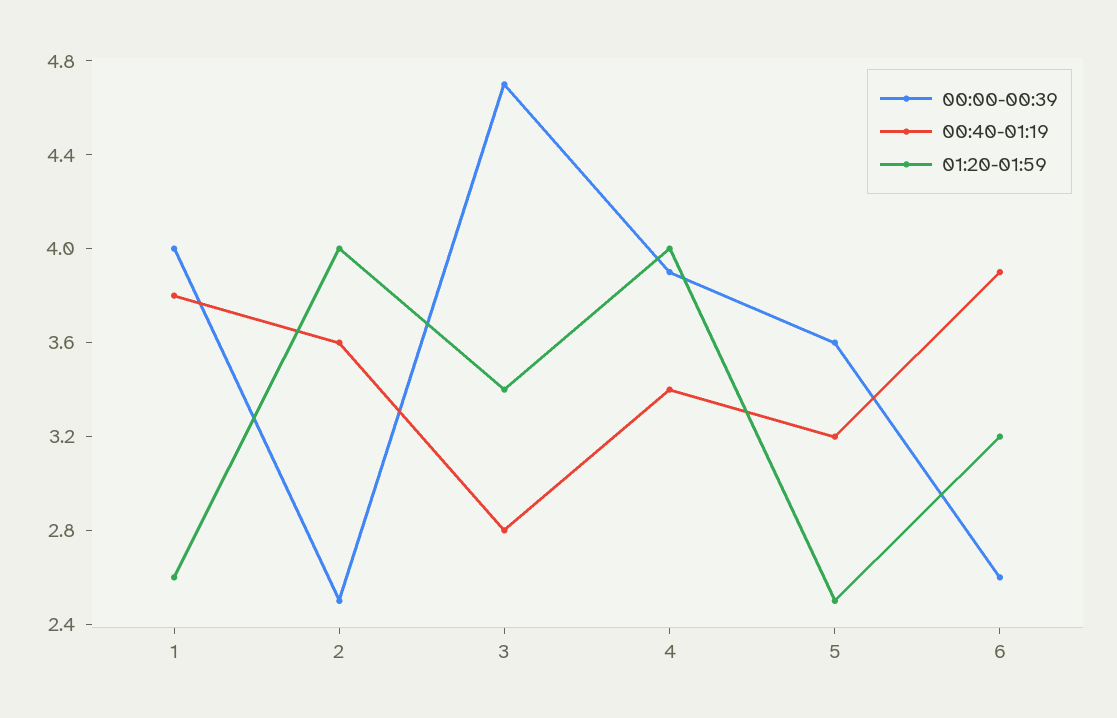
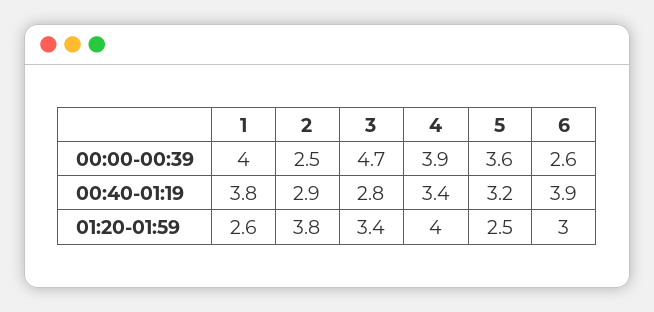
  {
    "00:00-00:39": {
      "1": 4,
      "2": 2.5,
      "3": 4.7,
      "4": 3.9,
      "5": 3.6,
      "6": 2.6
    },
    "00:40-01:19": {
      "1": 3.8,
-     "2": 3.6,
+     "2": 2.9,
      "3": 2.8,
      "4": 3.4,
      "5": 3.2,
      "6": 3.9
    },
    "01:20-01:59": {
      "1": 2.6,
-     "2": 4,
+     "2": 3.8,
      "3": 3.4,
      "4": 4,
      "5": 2.5,
-     "6": 3.2
+     "6": 3
    }
  }

